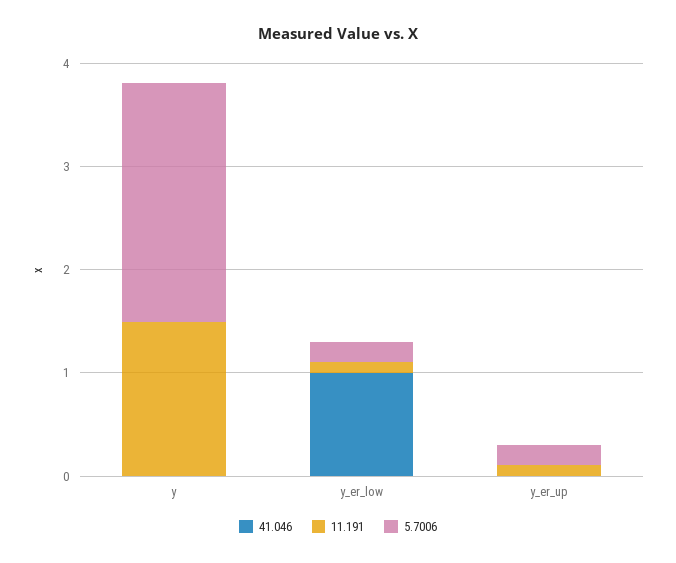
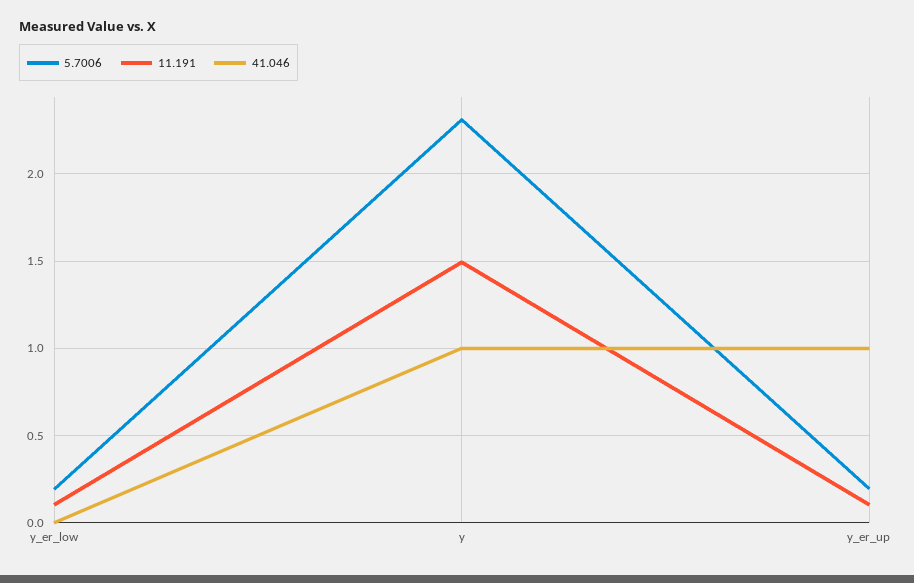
  {
    "41.046": {
-     "y": 0,
+     "y": 1,
-     "y_er_low": 1,
+     "y_er_low": 0,
-     "y_er_up": 0
+     "y_er_up": 1
    },
    "11.191": {
      "y": 1.5,
      "y_er_low": 0.1,
      "y_er_up": 0.1
    },
    "5.7006": {
      "y": 2.3,
      "y_er_low": 0.2,
      "y_er_up": 0.2
    }
  }

